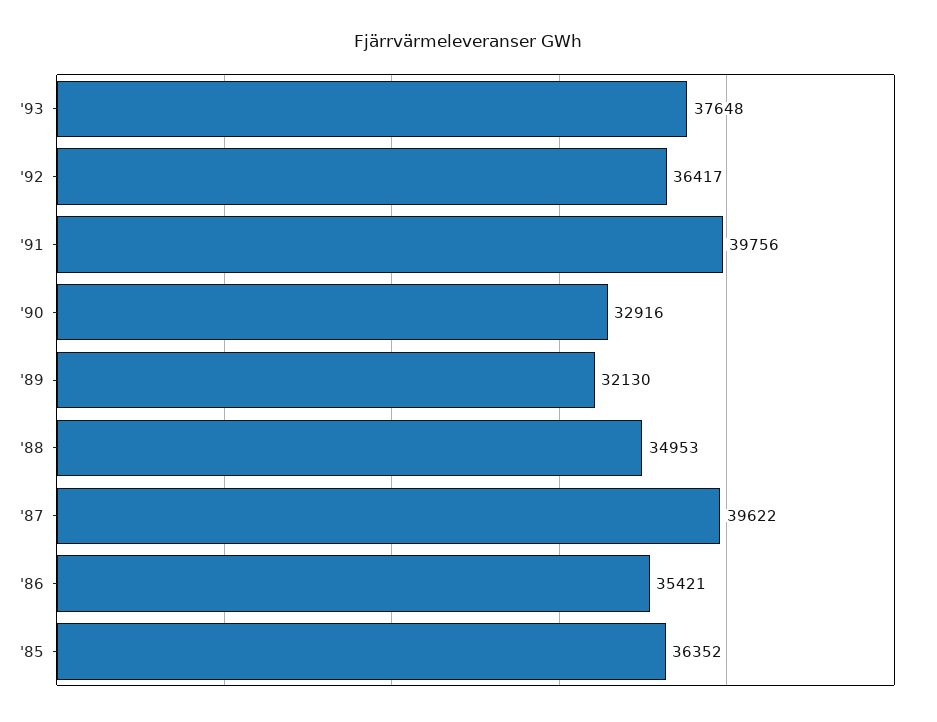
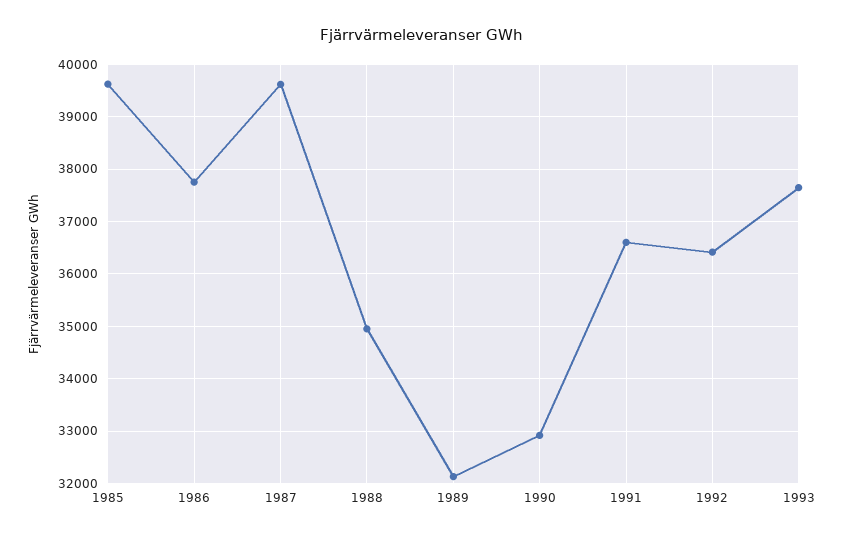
  {
    "'93": 37648,
    "'92": 36417,
-   "'91": 39756,
+   "'91": 36600,
    "'90": 32916,
    "'89": 32130,
    "'88": 34953,
    "'87": 39622,
-   "'86": 35421,
+   "'86": 37800,
-   "'85": 36352
+   "'85": 39600
  }

